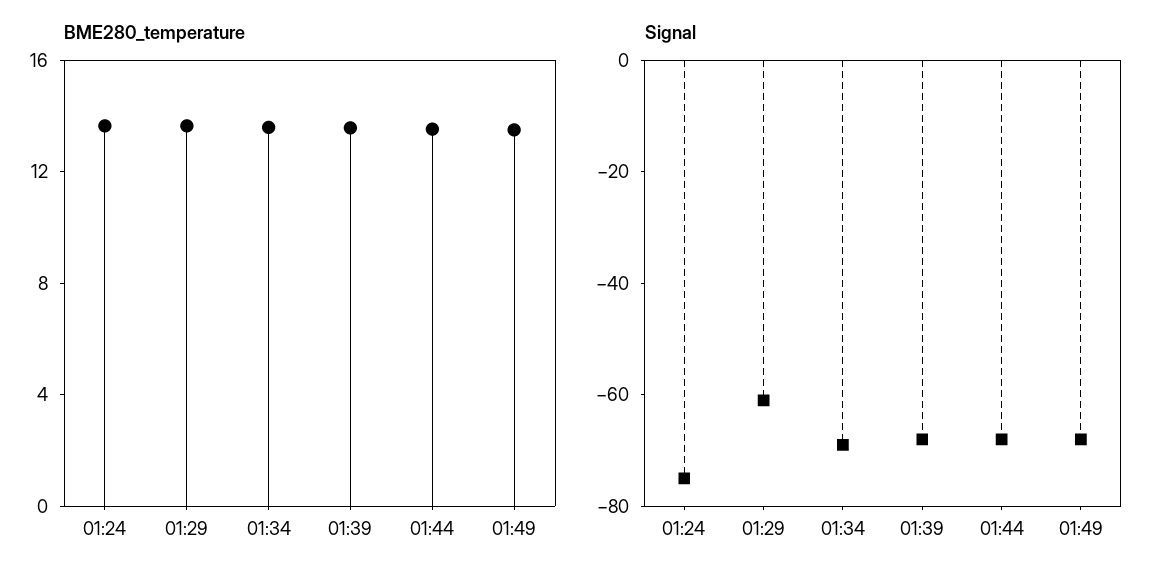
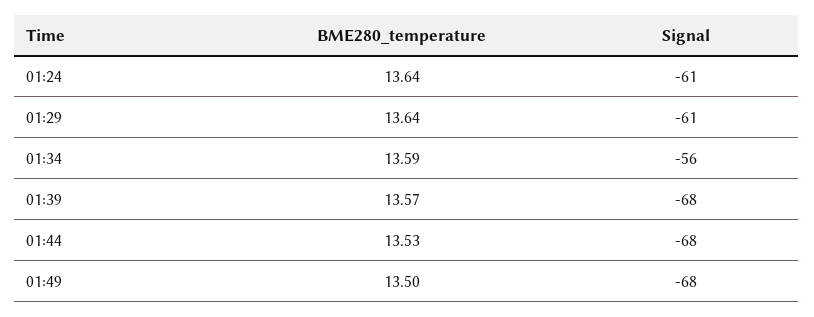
  {
    "BME280_temperature": {
      "01:24": 13.64,
      "01:29": 13.64,
      "01:34": 13.59,
      "01:39": 13.57,
      "01:44": 13.53,
      "01:49": 13.5
    },
    "Signal": {
-     "01:24": -75,
+     "01:24": -61,
      "01:29": -61,
-     "01:34": -70,
+     "01:34": -56,
      "01:39": -68,
      "01:44": -68,
      "01:49": -68
    }
  }

